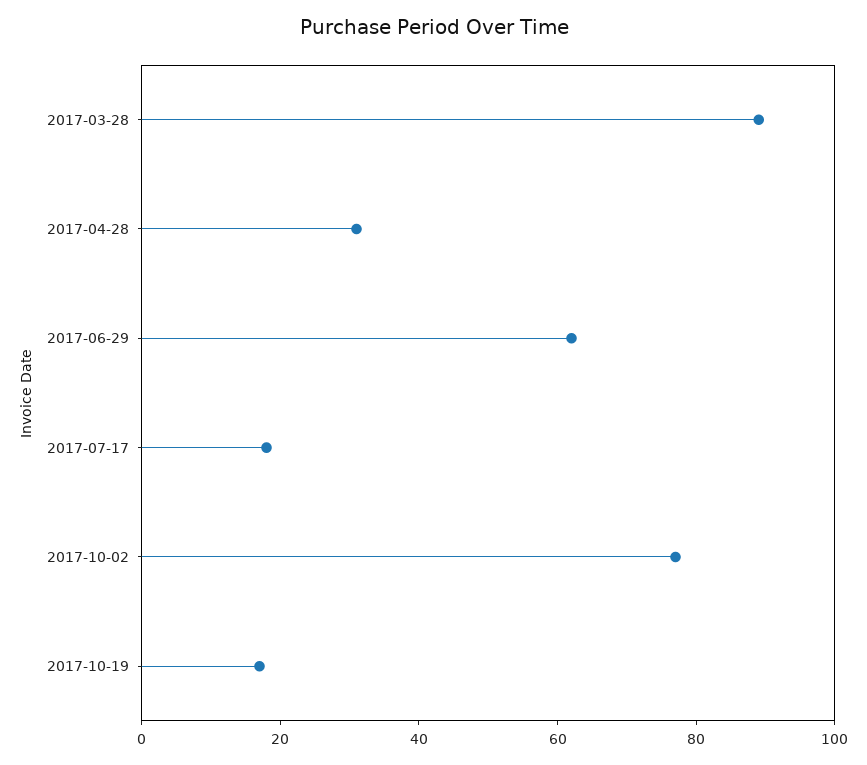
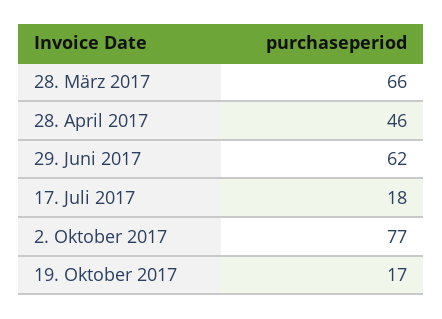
  {
-   "2017-03-28": 90,
+   "2017-03-28": 66,
-   "2017-04-28": 30,
+   "2017-04-28": 46,
    "2017-06-29": 62,
    "2017-07-17": 18,
    "2017-10-02": 77,
    "2017-10-19": 17
  }

